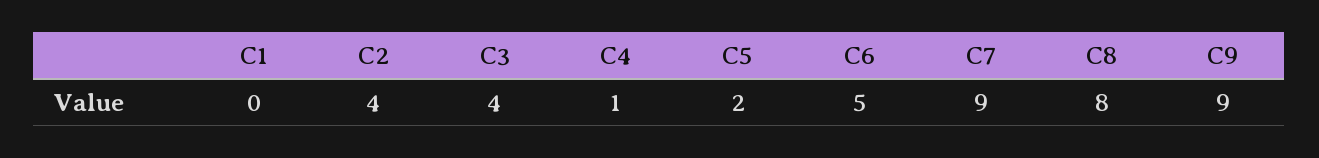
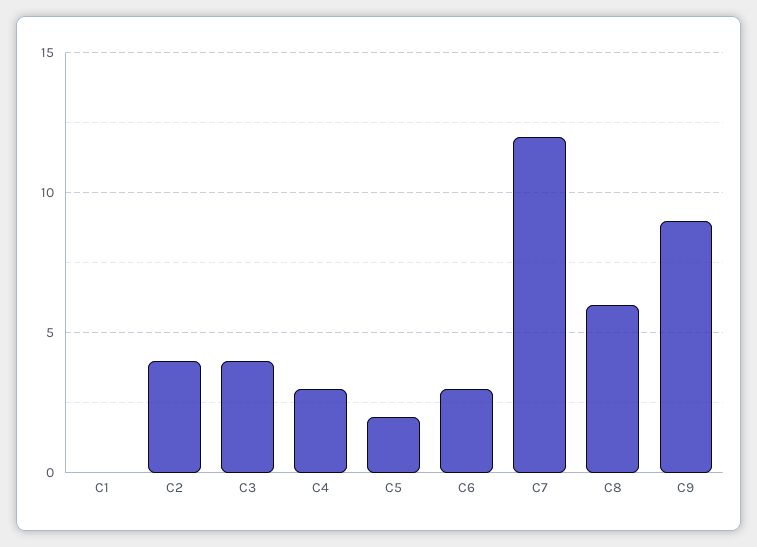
  {
    "C1": 0,
    "C2": 4,
    "C3": 4,
-   "C4": 1,
+   "C4": 3,
    "C5": 2,
-   "C6": 5,
+   "C6": 3,
-   "C7": 9,
+   "C7": 12,
-   "C8": 8,
+   "C8": 6,
    "C9": 9
  }

